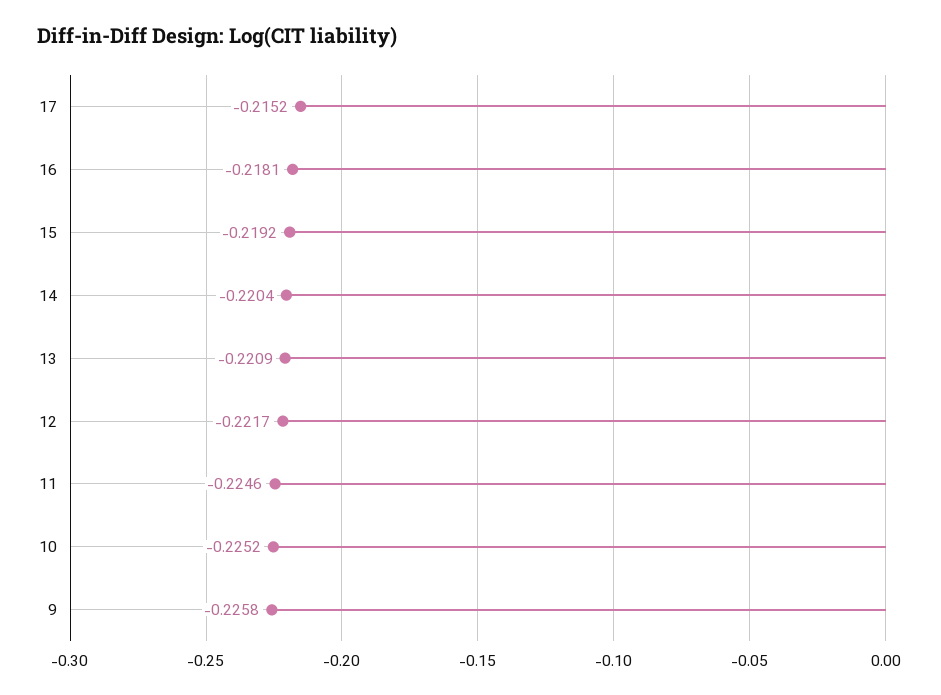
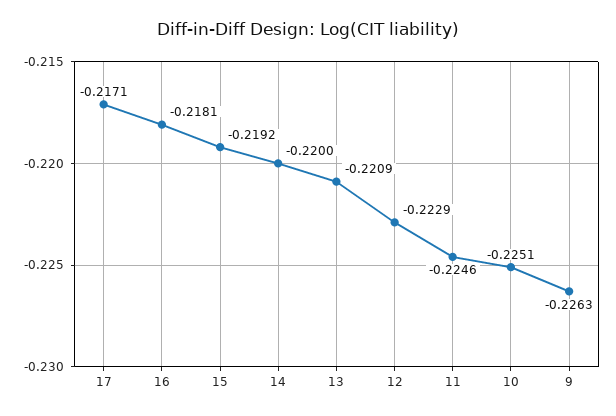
  {
-   "17": -0.2152,
+   "17": -0.2171,
    "16": -0.2181,
    "15": -0.2192,
-   "14": -0.2204,
+   "14": -0.22,
    "13": -0.2209,
-   "12": -0.2217,
+   "12": -0.2229,
    "11": -0.2246,
-   "10": -0.2252,
+   "10": -0.2251,
-   "9": -0.2258
+   "9": -0.2263
  }

